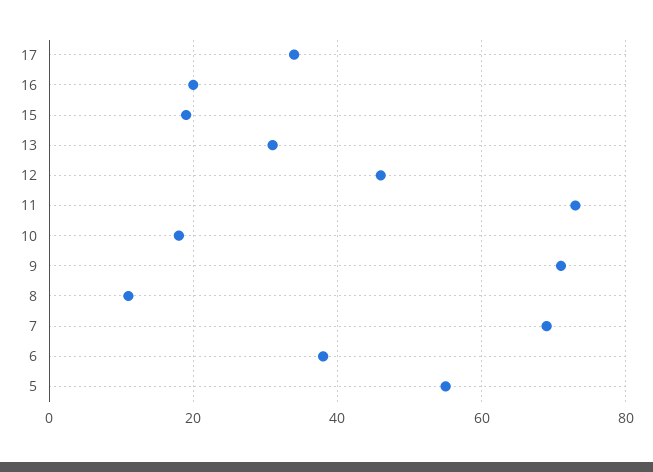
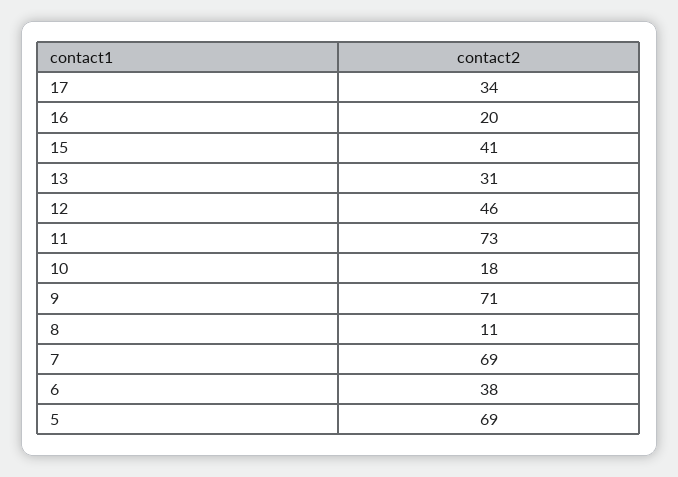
  {
    "17": 34,
    "16": 20,
-   "15": 20,
+   "15": 41,
    "13": 31,
    "12": 46,
    "11": 73,
    "10": 18,
    "9": 71,
    "8": 11,
    "7": 69,
    "6": 38,
-   "5": 55
+   "5": 69
  }

